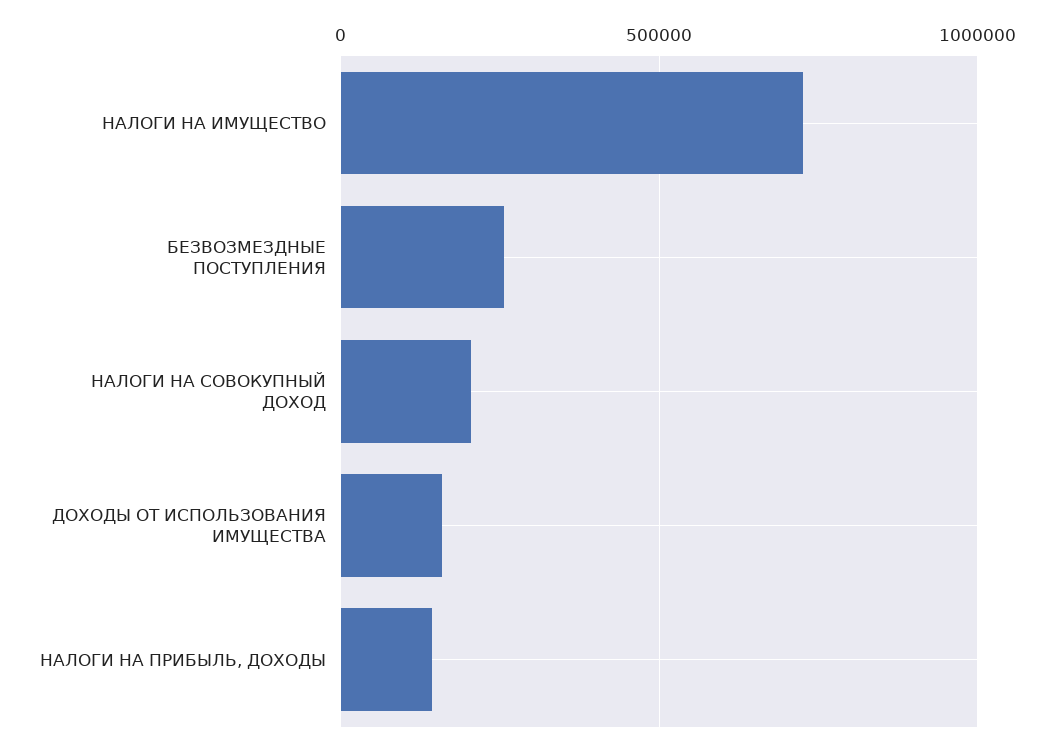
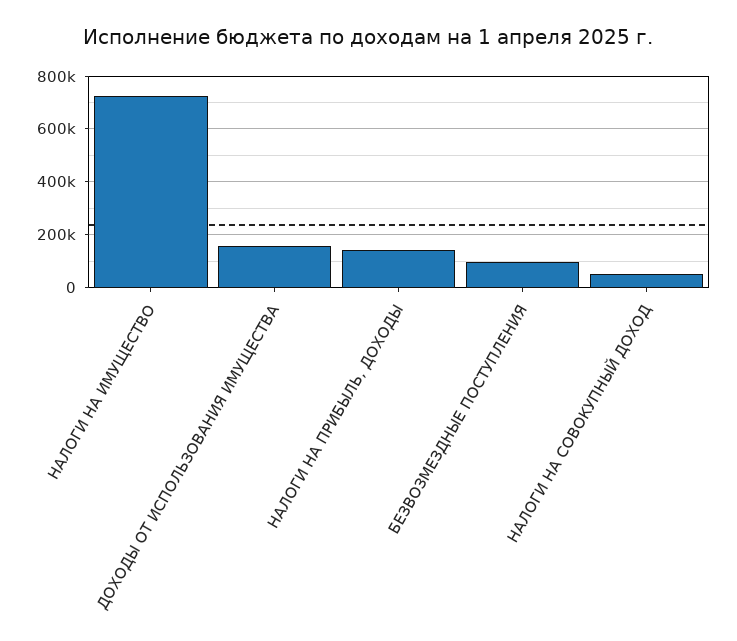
  {
    "НАЛОГИ НА ИМУЩЕСТВО": 725000,
-   "БЕЗВОЗМЕЗДНЫЕ ПОСТУПЛЕНИЯ": 250000,
+   "БЕЗВОЗМЕЗДНЫЕ ПОСТУПЛЕНИЯ": 100000,
-   "НАЛОГИ НА СОВОКУПНЫЙ ДОХОД": 200000,
+   "НАЛОГИ НА СОВОКУПНЫЙ ДОХОД": 50000,
    "ДОХОДЫ ОТ ИСПОЛЬЗОВАНИЯ ИМУЩЕСТВА": 150000,
    "НАЛОГИ НА ПРИБЫЛЬ, ДОХОДЫ": 150000
  }

